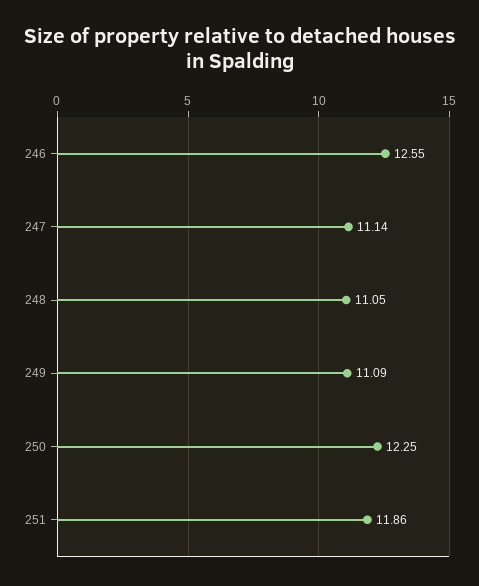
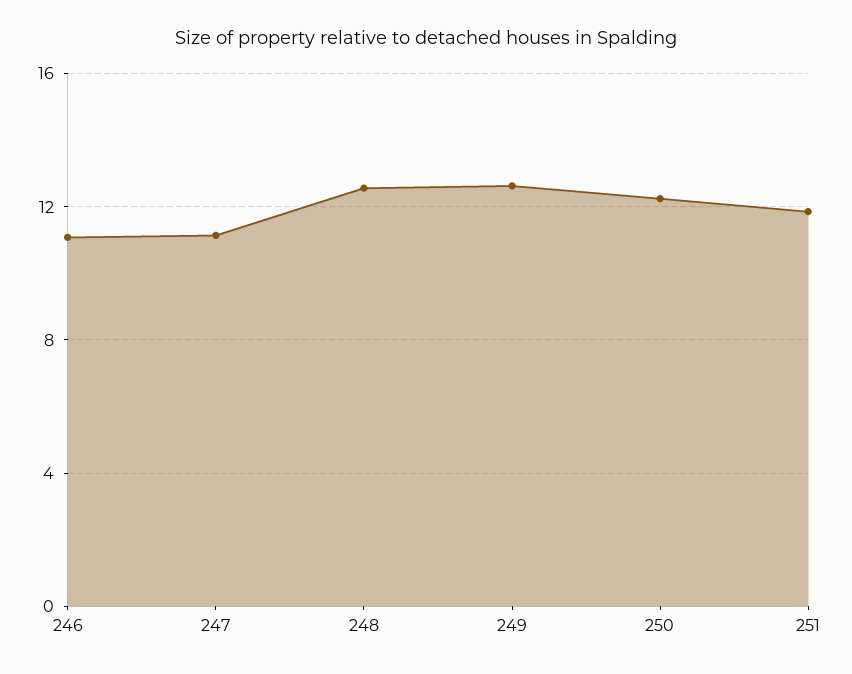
  {
-   "246": 12.55,
+   "246": 11,
    "247": 11.14,
-   "248": 11.05,
+   "248": 12.5,
-   "249": 11.09,
+   "249": 12.5,
    "250": 12.25,
    "251": 11.86
  }

